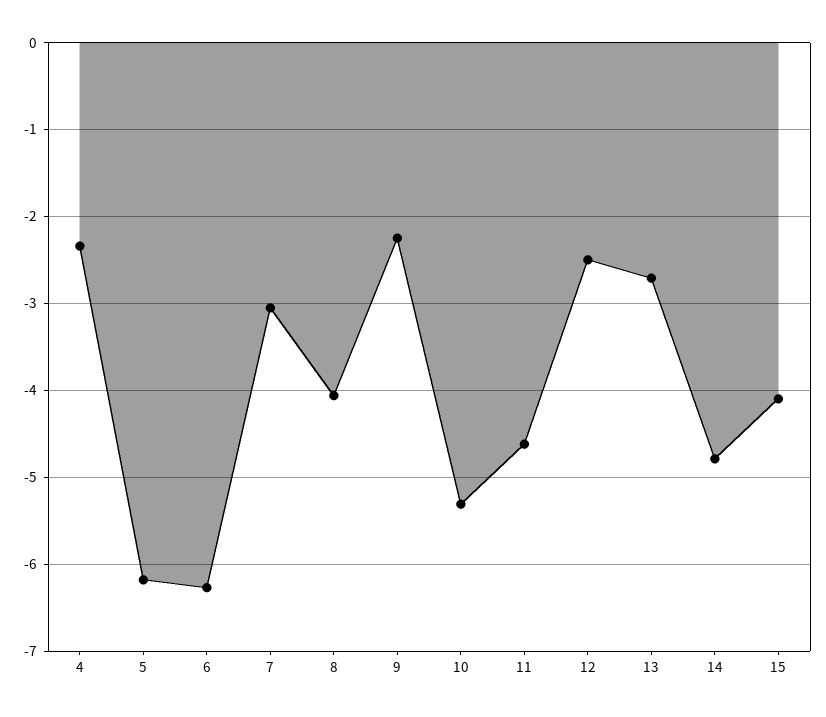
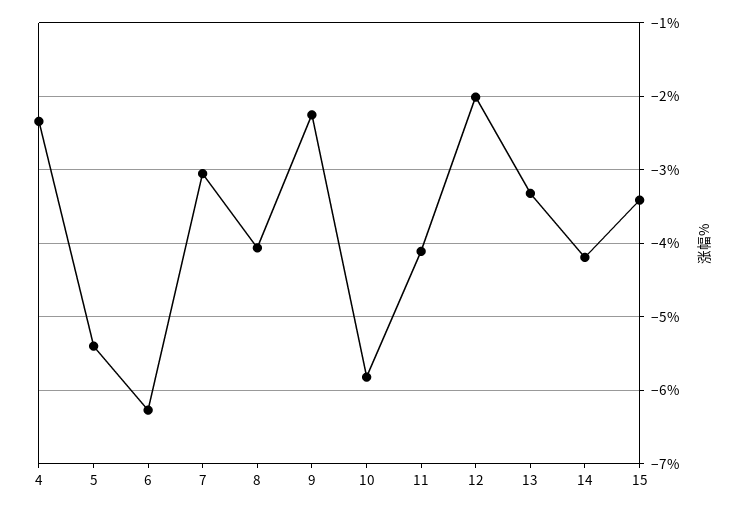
  {
    "4": -2.3,
-   "5": -6.2,
+   "5": -5.4,
    "6": -6.3,
    "7": -3.1,
    "8": -4.1,
    "9": -2.3,
-   "10": -5.3,
+   "10": -5.8,
-   "11": -4.6,
+   "11": -4.1,
-   "12": -2.5,
+   "12": -2,
-   "13": -2.7,
+   "13": -3.3,
-   "14": -4.8,
+   "14": -4.2,
-   "15": -4.1
+   "15": -3.4
  }

